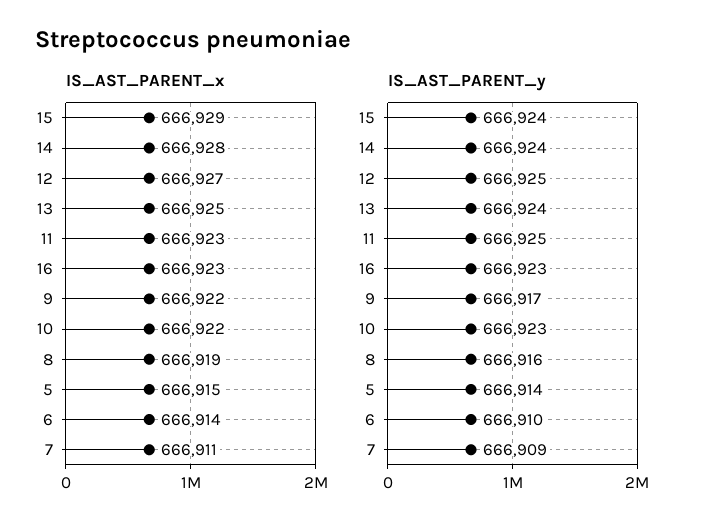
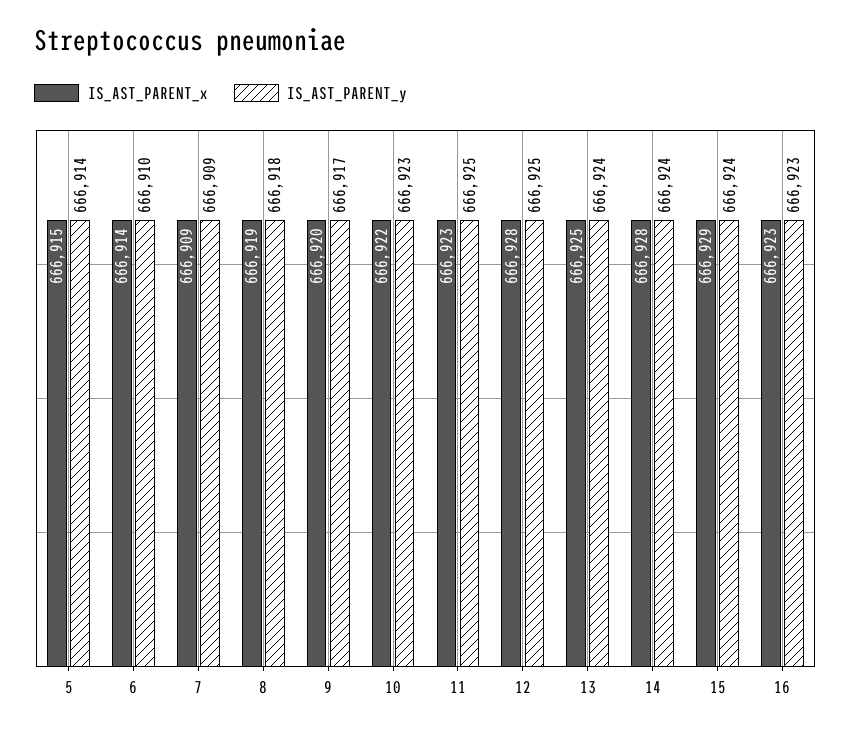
  {
    "IS_AST_PARENT_x": {
      "15": 666929,
      "14": 666928,
-     "12": 666927,
+     "12": 666928,
      "13": 666925,
      "11": 666923,
      "16": 666923,
-     "9": 666922,
+     "9": 666920,
      "10": 666922,
      "8": 666919,
      "5": 666915,
      "6": 666914,
-     "7": 666911
+     "7": 666909
    },
    "IS_AST_PARENT_y": {
      "15": 666924,
      "14": 666924,
      "12": 666925,
      "13": 666924,
      "11": 666925,
      "16": 666923,
      "9": 666917,
      "10": 666923,
-     "8": 666916,
+     "8": 666918,
      "5": 666914,
      "6": 666910,
      "7": 666909
    }
  }

